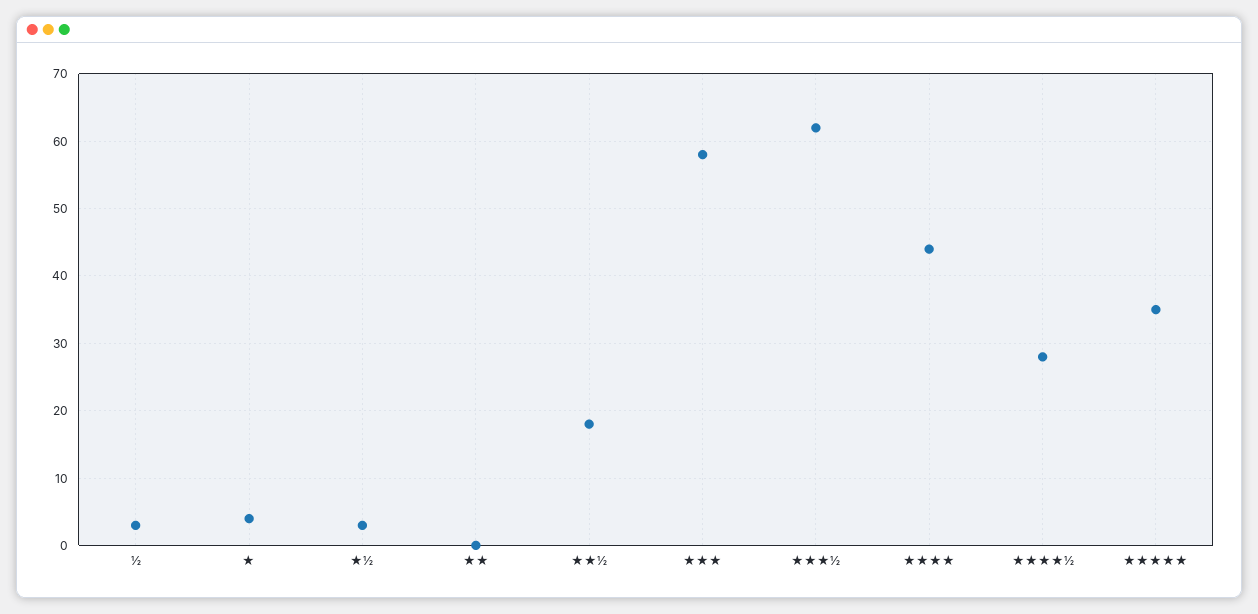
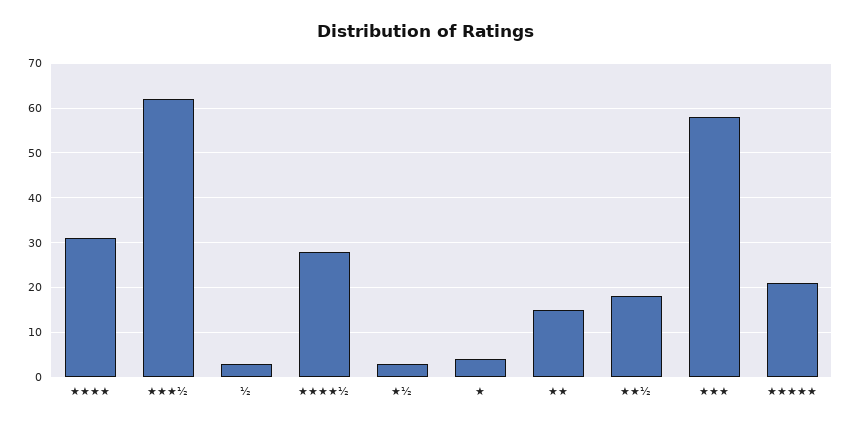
  {
    "½": 3,
    "★": 4,
    "★½": 3,
-   "★★": 0,
+   "★★": 15,
    "★★½": 18,
    "★★★": 58,
    "★★★½": 62,
-   "★★★★": 44,
+   "★★★★": 30,
    "★★★★½": 28,
-   "★★★★★": 35
+   "★★★★★": 20
  }

